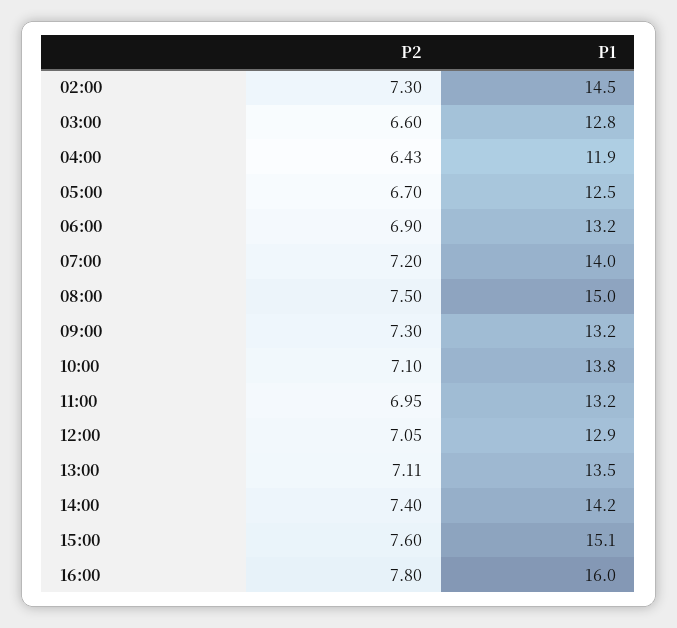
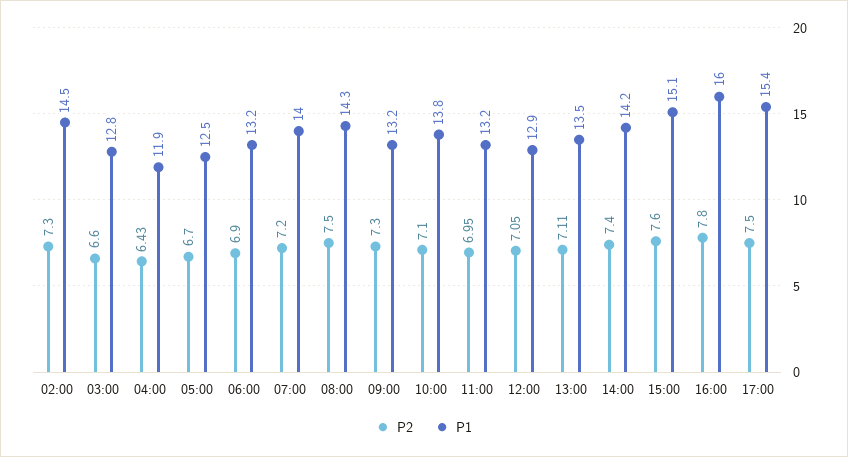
  {
    "P2": {
      "02:00": 7.3,
      "03:00": 6.6,
      "04:00": 6.43,
      "05:00": 6.7,
      "06:00": 6.9,
      "07:00": 7.2,
      "08:00": 7.5,
      "09:00": 7.3,
      "10:00": 7.1,
      "11:00": 6.95,
      "12:00": 7.05,
      "13:00": 7.11,
      "14:00": 7.4,
      "15:00": 7.6,
-     "16:00": 7.8
+     "16:00": 7.8,
+     "17:00": 7.5
    },
    "P1": {
      "02:00": 14.5,
      "03:00": 12.8,
      "04:00": 11.9,
      "05:00": 12.5,
      "06:00": 13.2,
      "07:00": 14,
-     "08:00": 15,
+     "08:00": 14.3,
      "09:00": 13.2,
      "10:00": 13.8,
      "11:00": 13.2,
      "12:00": 12.9,
      "13:00": 13.5,
      "14:00": 14.2,
      "15:00": 15.1,
-     "16:00": 16
+     "16:00": 16,
+     "17:00": 15.4
    }
  }

